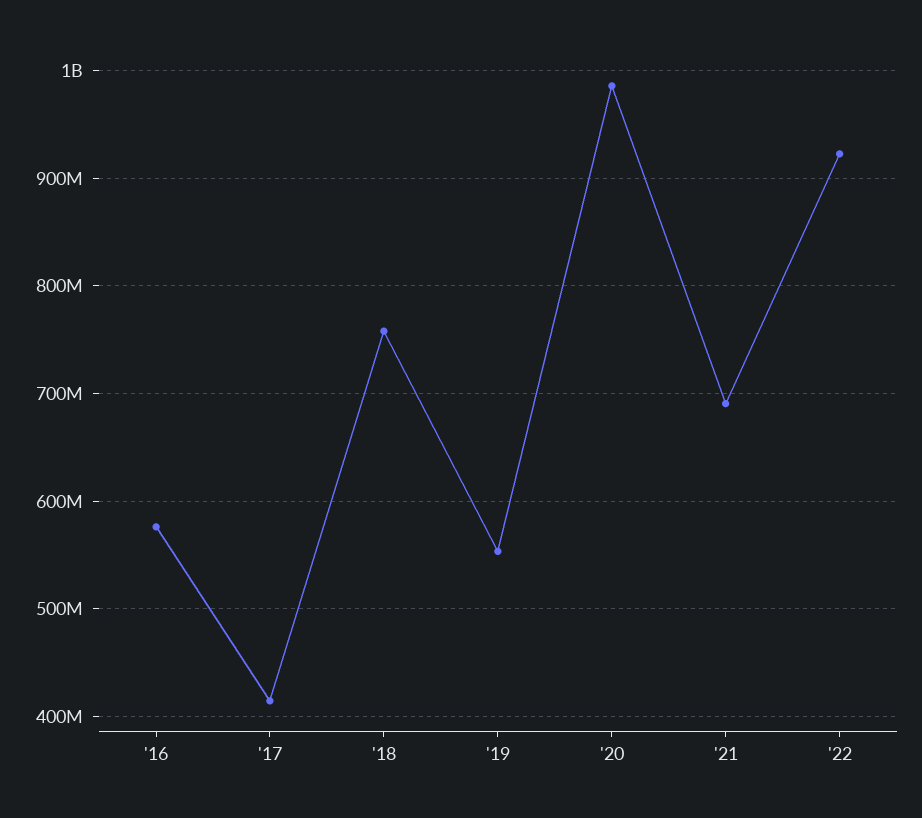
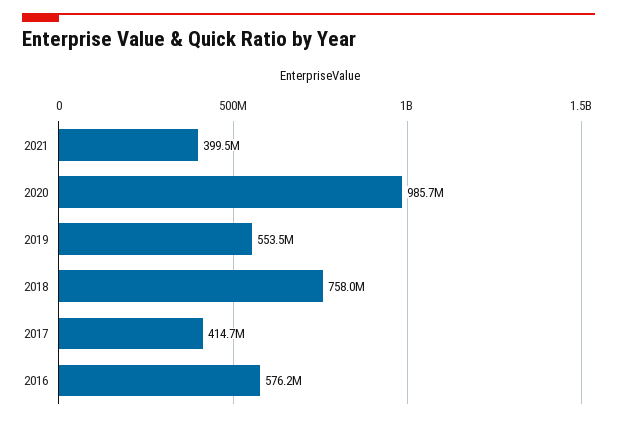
  {
    "'16": 576200000,
    "'17": 414700000,
    "'18": 758000000,
    "'19": 553500000,
    "'20": 985700000,
-   "'21": 690000000,
+   "'21": 399500000
-   "'22": 920000000
  }

